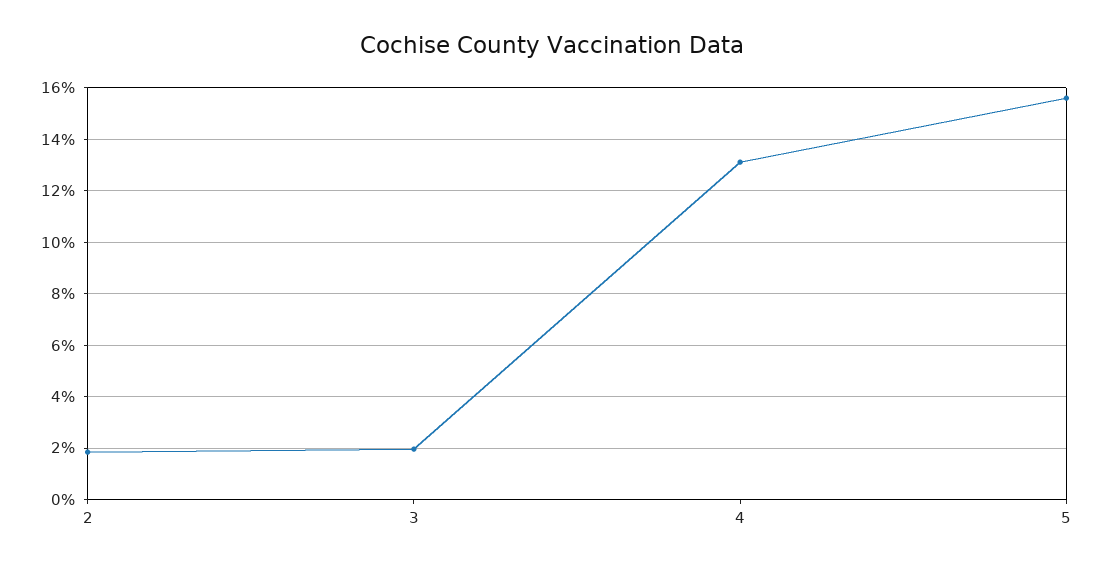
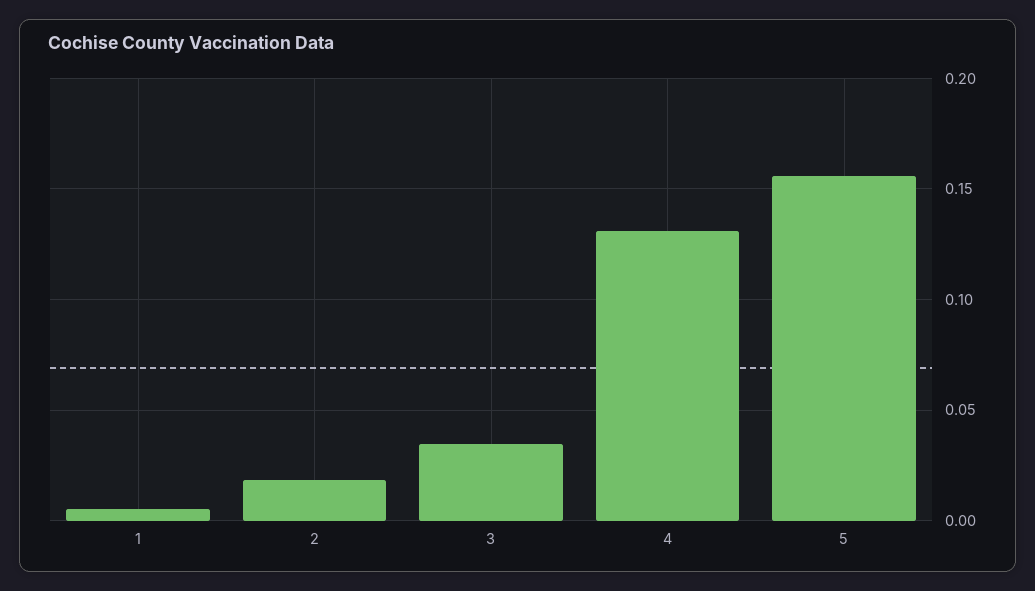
  {
    "2": 0.0175,
-   "3": 0.02,
+   "3": 0.035,
    "4": 0.13,
-   "5": 0.155
+   "5": 0.155,
+   "1": 0.005
  }

